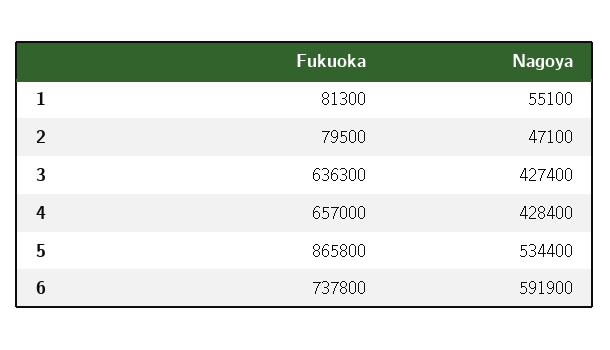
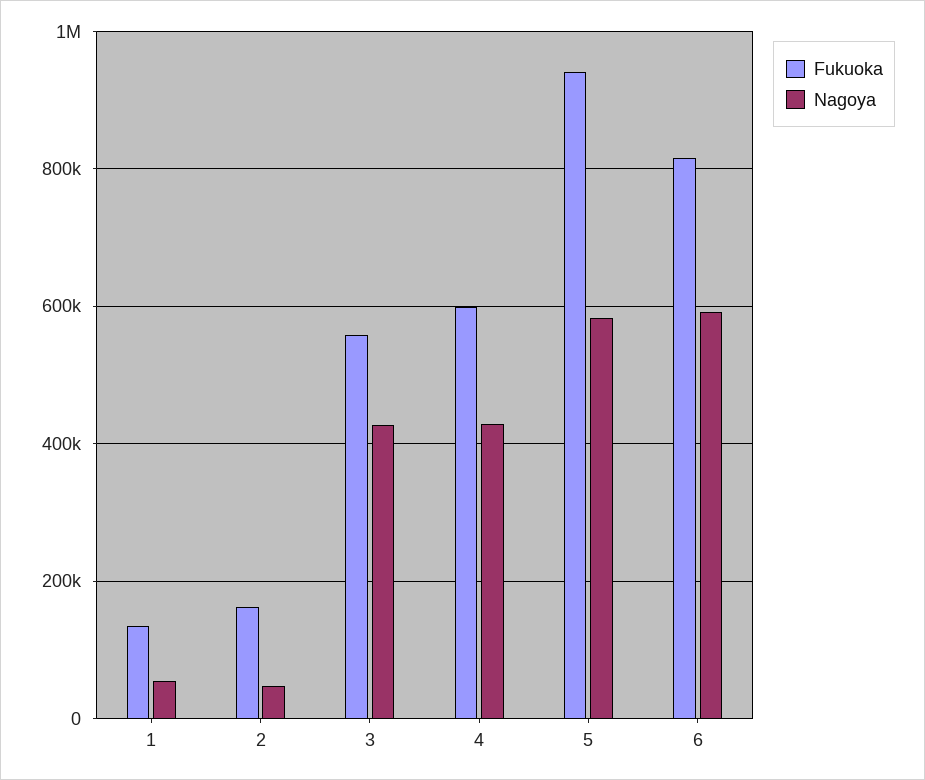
  {
    "Fukuoka": {
-     "1": 81300,
+     "1": 140000,
-     "2": 79500,
+     "2": 160000,
-     "3": 636300,
+     "3": 560000,
-     "4": 657000,
+     "4": 600000,
-     "5": 865800,
+     "5": 940000,
-     "6": 737800
+     "6": 820000
    },
    "Nagoya": {
      "1": 55100,
      "2": 47100,
      "3": 427400,
      "4": 428400,
-     "5": 534400,
+     "5": 580000,
      "6": 591900
    }
  }

